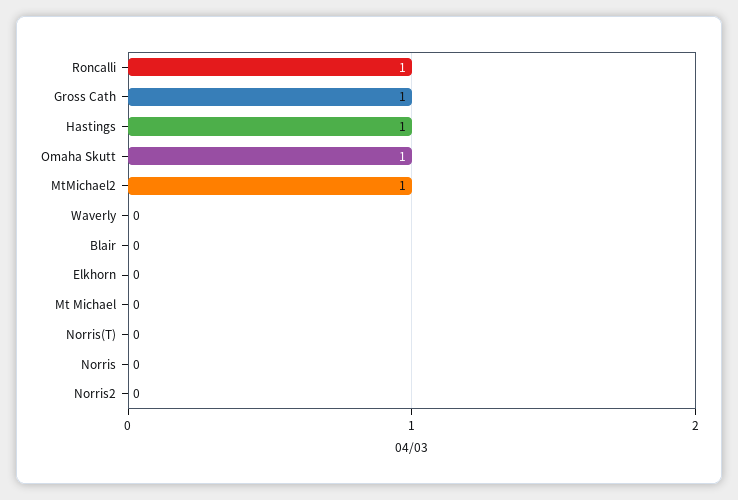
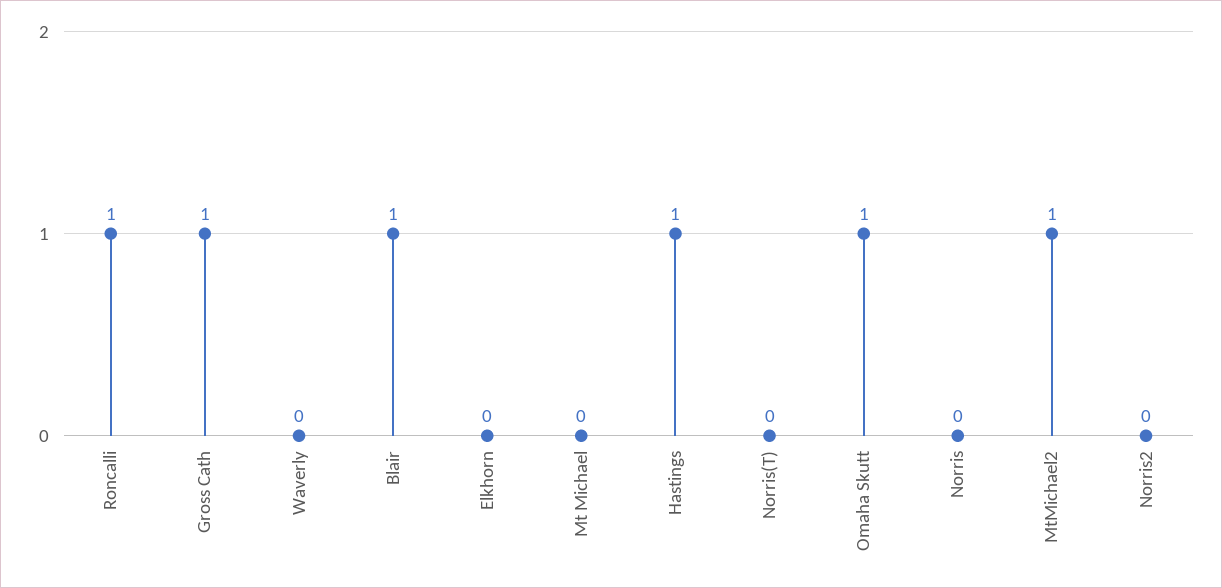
  {
    "Roncalli": 1,
    "Gross Cath": 1,
    "Hastings": 1,
    "Omaha Skutt": 1,
    "MtMichael2": 1,
    "Waverly": 0,
-   "Blair": 0,
+   "Blair": 1,
    "Elkhorn": 0,
    "Mt Michael": 0,
    "Norris(T)": 0,
    "Norris": 0,
    "Norris2": 0
  }

